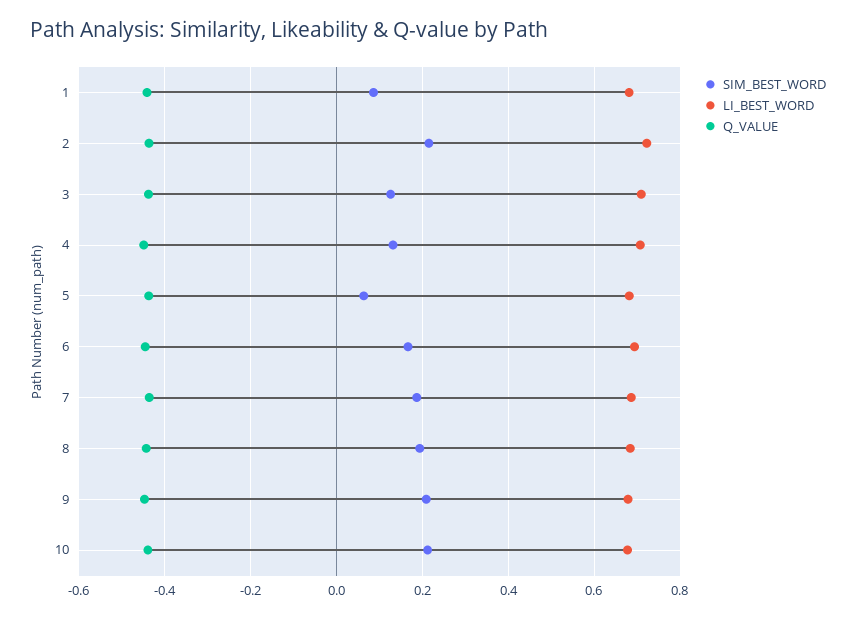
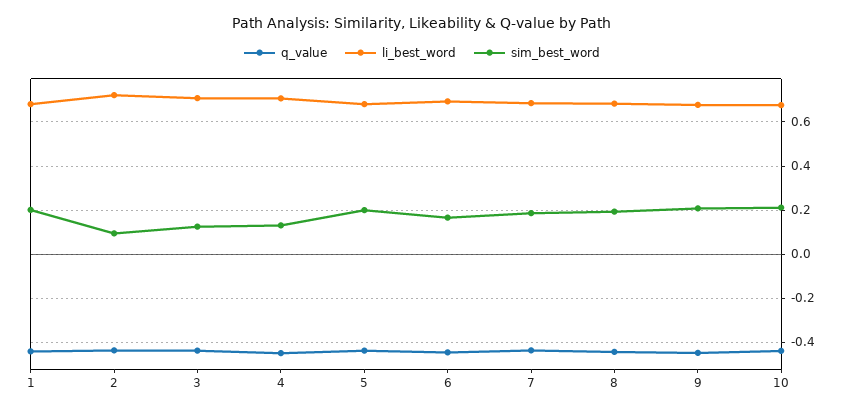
  {
    "SIM_BEST_WORD": {
-     "1": 0.08,
+     "1": 0.2,
-     "2": 0.22,
+     "2": 0.1,
      "3": 0.12,
      "4": 0.14,
-     "5": 0.06,
+     "5": 0.2,
      "6": 0.16,
      "7": 0.18,
      "8": 0.2,
      "9": 0.2,
      "10": 0.22
    },
    "LI_BEST_WORD": {
      "1": 0.68,
      "2": 0.72,
      "3": 0.7,
      "4": 0.7,
      "5": 0.68,
      "6": 0.7,
      "7": 0.68,
      "8": 0.68,
      "9": 0.68,
      "10": 0.68
    },
    "Q_VALUE": {
      "1": -0.44,
      "2": -0.44,
      "3": -0.44,
      "4": -0.44,
      "5": -0.44,
      "6": -0.44,
      "7": -0.44,
      "8": -0.44,
      "9": -0.44,
      "10": -0.44
    }
  }

